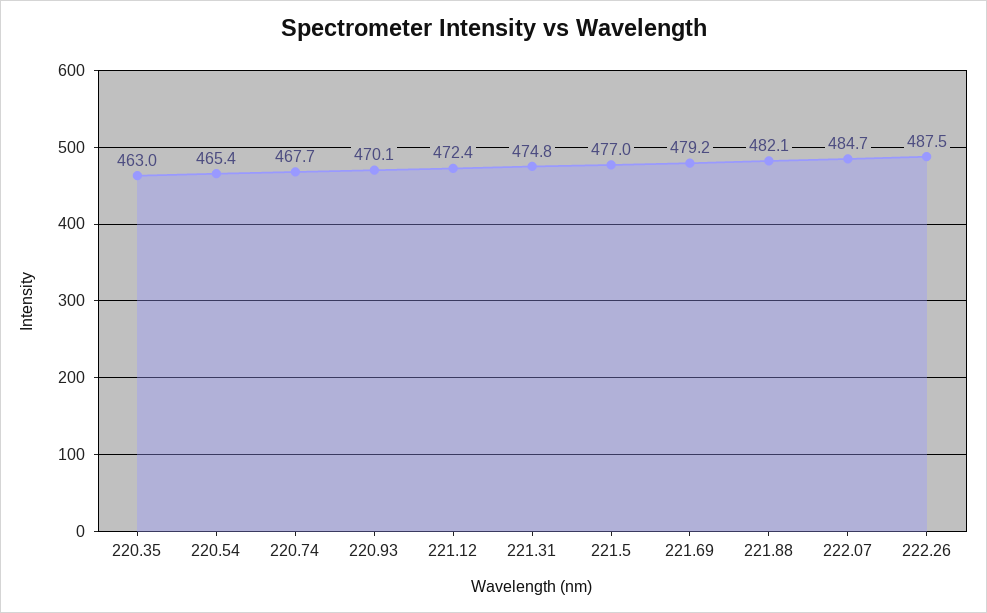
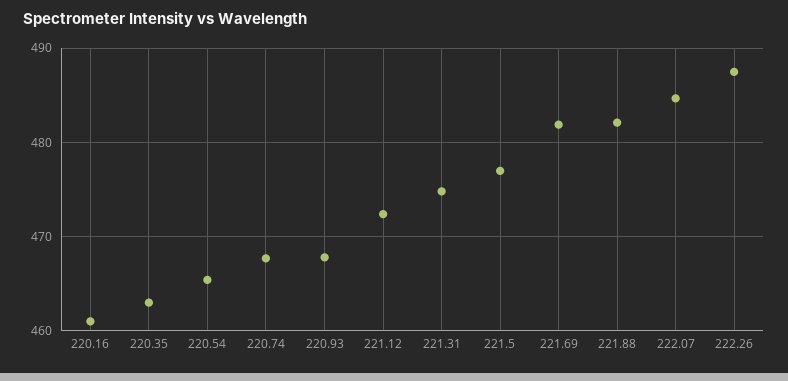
  {
    "220.35": 463,
    "220.54": 465.4,
    "220.74": 467.7,
-   "220.93": 470.1,
+   "220.93": 468,
    "221.12": 472.4,
    "221.31": 474.8,
    "221.5": 477,
-   "221.69": 479.2,
+   "221.69": 482,
    "221.88": 482.1,
    "222.07": 484.7,
-   "222.26": 487.5
+   "222.26": 487.5,
+   "220.16": 461
  }

